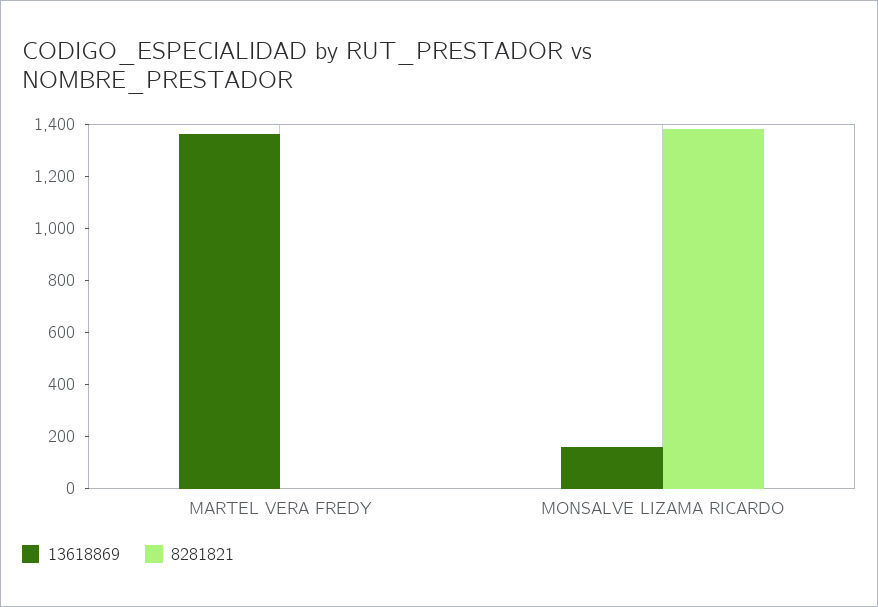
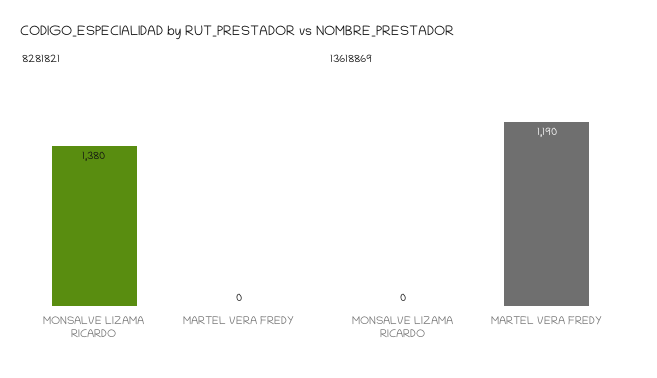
  {
    "13618869": {
-     "MARTEL VERA FREDY": 1350,
+     "MARTEL VERA FREDY": 1190,
-     "MONSALVE LIZAMA RICARDO": 150
+     "MONSALVE LIZAMA RICARDO": 0
    },
    "8281821": {
      "MARTEL VERA FREDY": 0,
      "MONSALVE LIZAMA RICARDO": 1380
    }
  }

